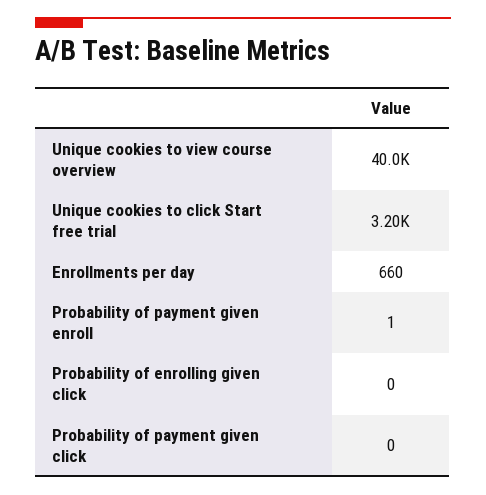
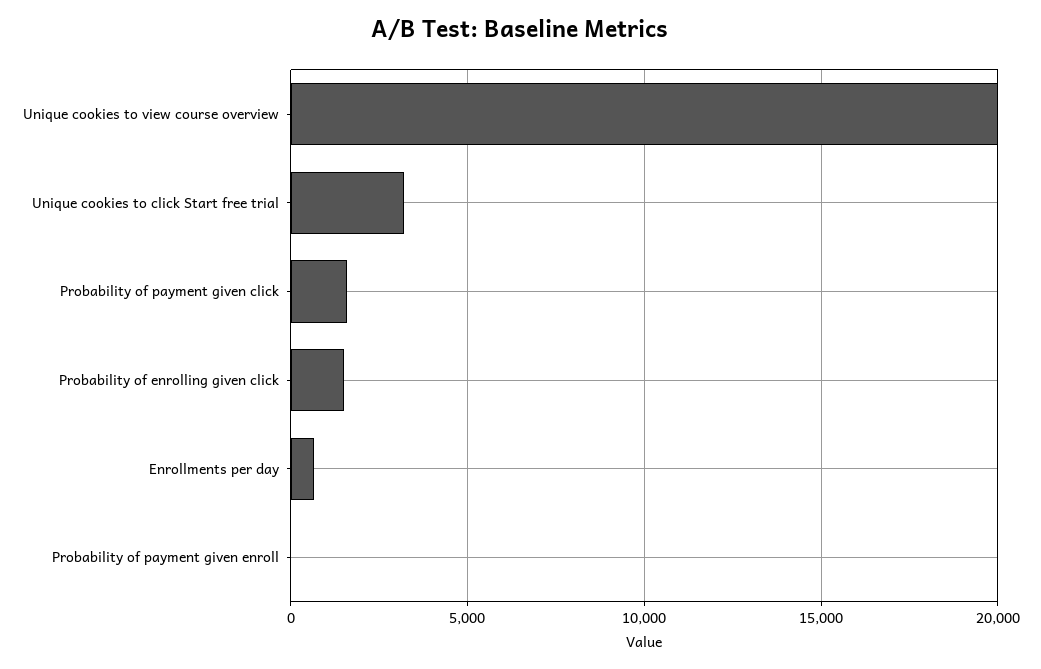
  {
-   "Unique cookies to view course overview": 40000,
+   "Unique cookies to view course overview": 20000,
    "Unique cookies to click Start free trial": 3200,
    "Enrollments per day": 660,
    "Probability of payment given enroll": 1,
-   "Probability of enrolling given click": 0,
+   "Probability of enrolling given click": 1500,
-   "Probability of payment given click": 0
+   "Probability of payment given click": 1500
  }

